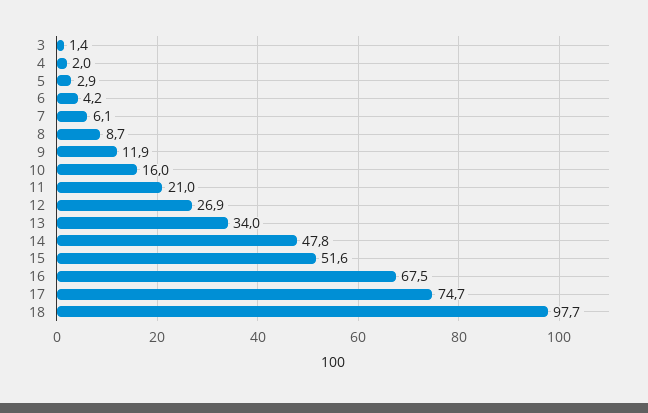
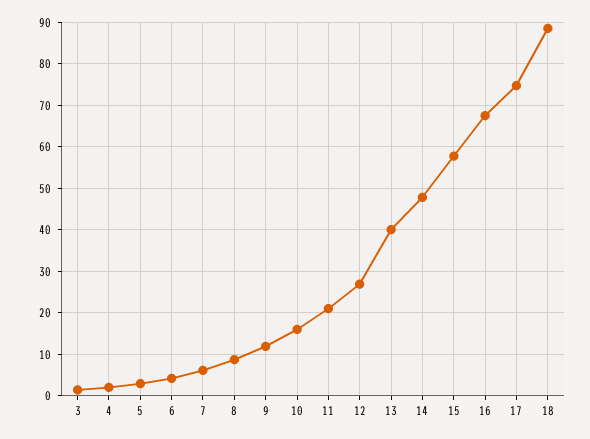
  {
    "3": 1.4,
    "4": 2,
    "5": 2.9,
    "6": 4.2,
    "7": 6.1,
    "8": 8.7,
    "9": 11.9,
    "10": 16,
    "11": 21,
    "12": 26.9,
-   "13": 34,
+   "13": 40,
    "14": 47.8,
-   "15": 51.6,
+   "15": 58,
    "16": 67.5,
    "17": 74.7,
-   "18": 97.7
+   "18": 88
  }

